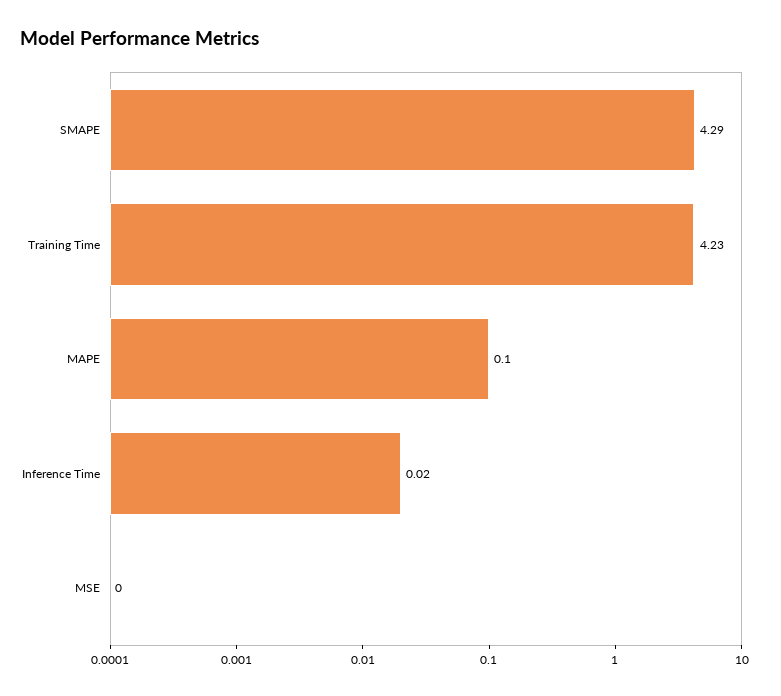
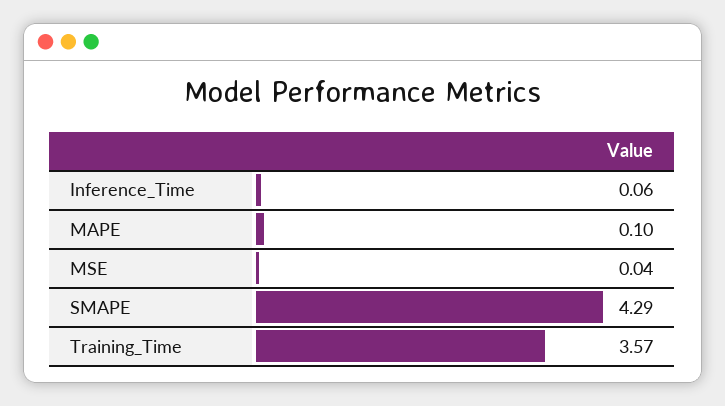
  {
    "SMAPE": 4.29,
-   "Training Time": 4.23,
+   "Training Time": 3.57,
    "MAPE": 0.1,
-   "Inference Time": 0.02,
+   "Inference Time": 0.06,
-   "MSE": 0
+   "MSE": 0.04
  }

